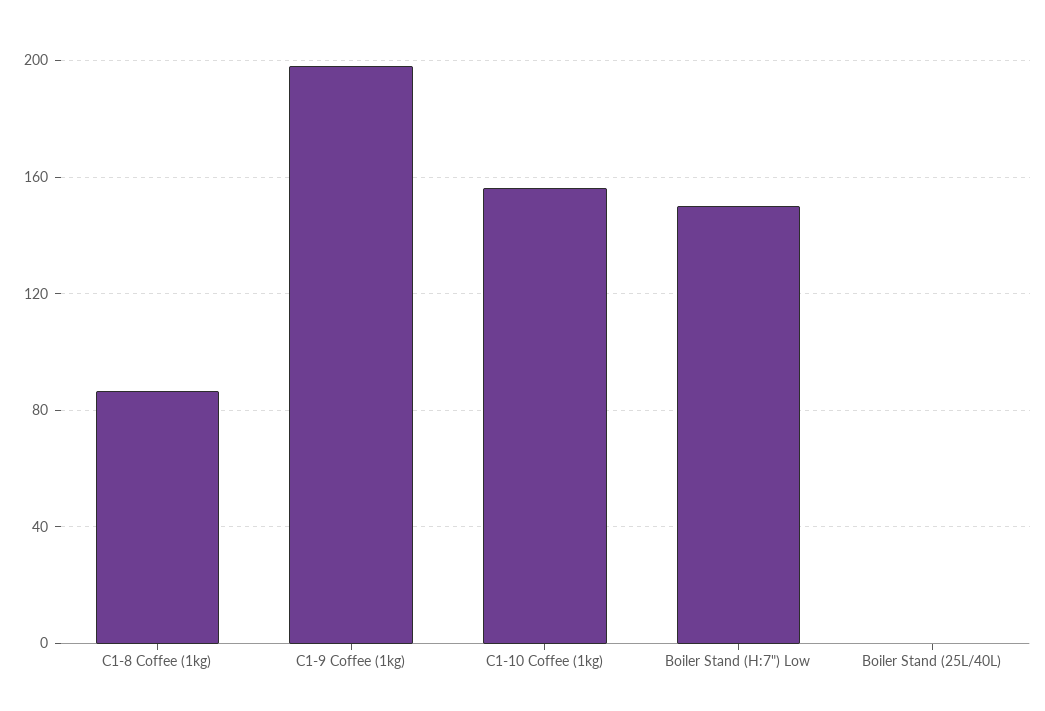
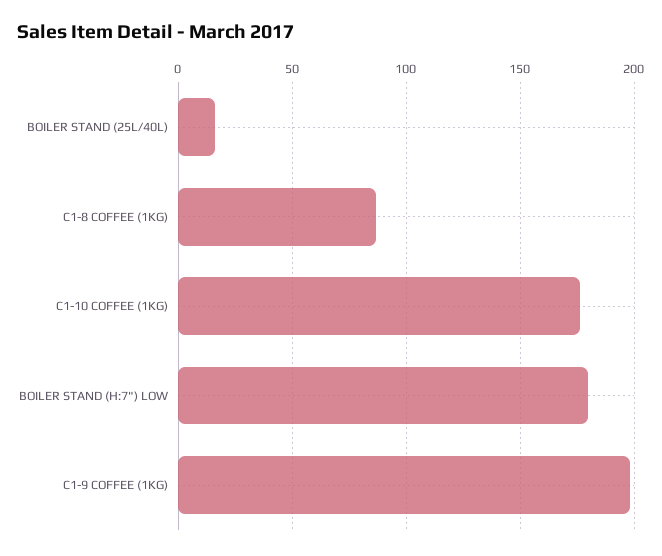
  {
    "C1-8 Coffee (1kg)": 85,
    "C1-9 Coffee (1kg)": 200,
-   "C1-10 Coffee (1kg)": 155,
+   "C1-10 Coffee (1kg)": 175,
-   "Boiler Stand (H:7\") Low": 150,
+   "Boiler Stand (H:7\") Low": 180,
-   "Boiler Stand (25L/40L)": 0
+   "Boiler Stand (25L/40L)": 15
  }

